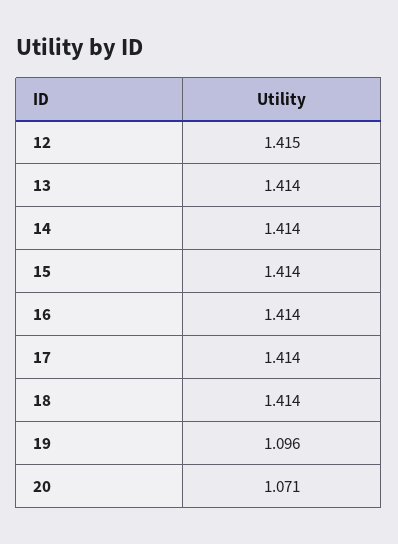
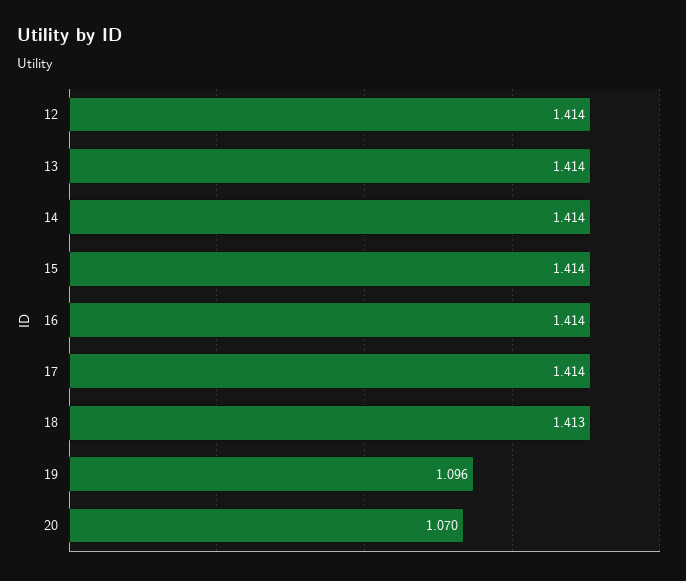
  {
-   "12": 1.415,
+   "12": 1.414,
    "13": 1.414,
    "14": 1.414,
    "15": 1.414,
    "16": 1.414,
    "17": 1.414,
-   "18": 1.414,
+   "18": 1.413,
    "19": 1.096,
-   "20": 1.071
+   "20": 1.07
  }

